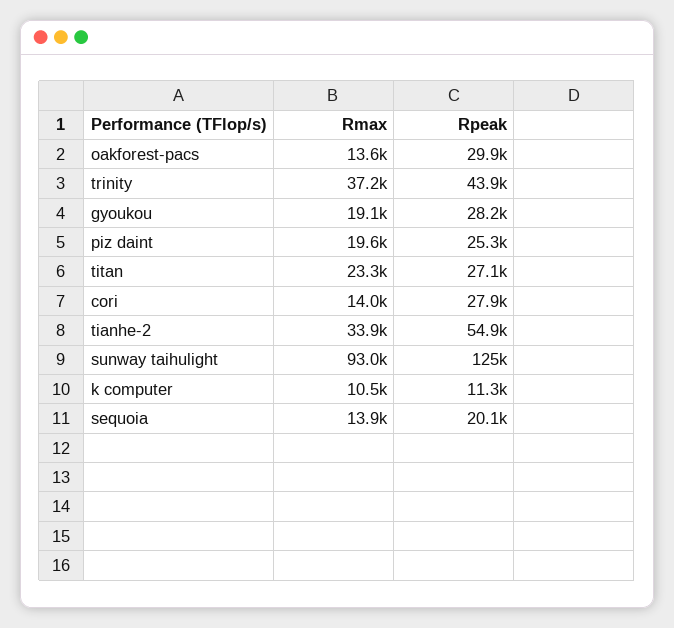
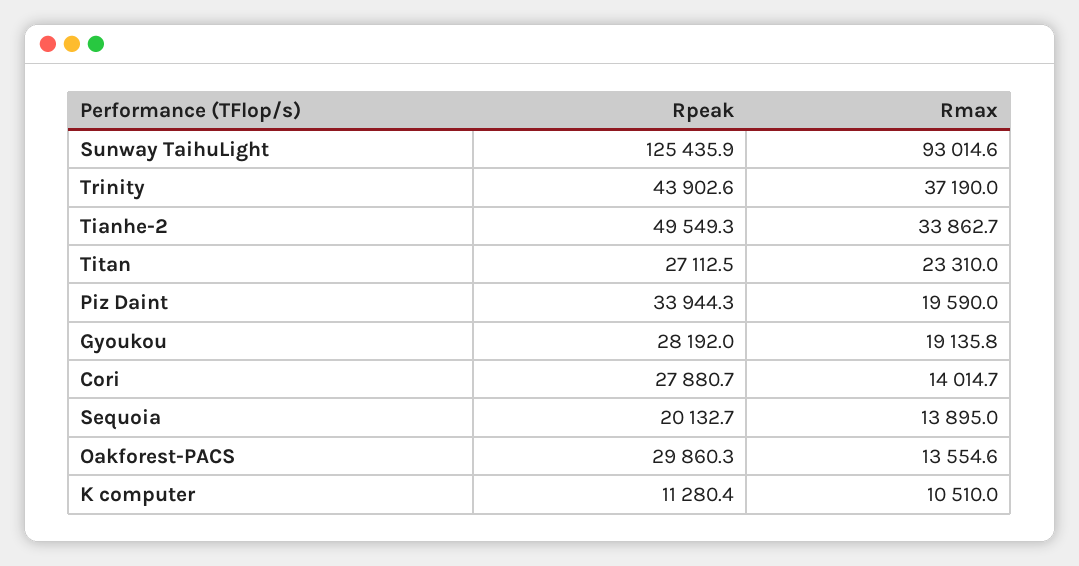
  {
    "Rmax": {
      "oakforest-pacs": 13554.6,
      "trinity": 37190,
      "gyoukou": 19135.8,
      "piz daint": 19590,
      "titan": 23310,
      "cori": 14014.7,
      "tianhe-2": 33862.7,
      "sunway taihulight": 93014.6,
      "k computer": 10510,
      "sequoia": 13895
    },
    "Rpeak": {
      "oakforest-pacs": 29860.3,
      "trinity": 43902.6,
      "gyoukou": 28192,
-     "piz daint": 25300,
+     "piz daint": 33944.3,
      "titan": 27112.5,
      "cori": 27880.7,
-     "tianhe-2": 54900,
+     "tianhe-2": 49549.3,
      "sunway taihulight": 125435.9,
      "k computer": 11280.4,
      "sequoia": 20132.7
    }
  }

